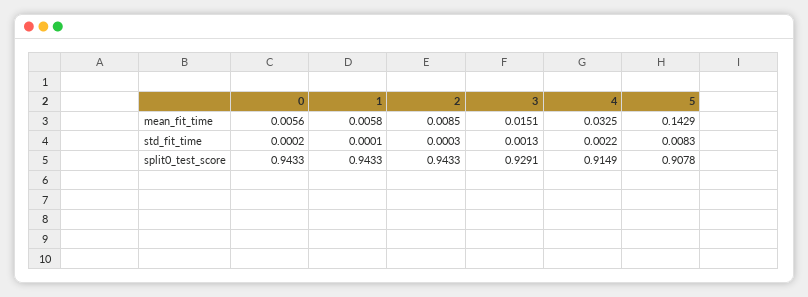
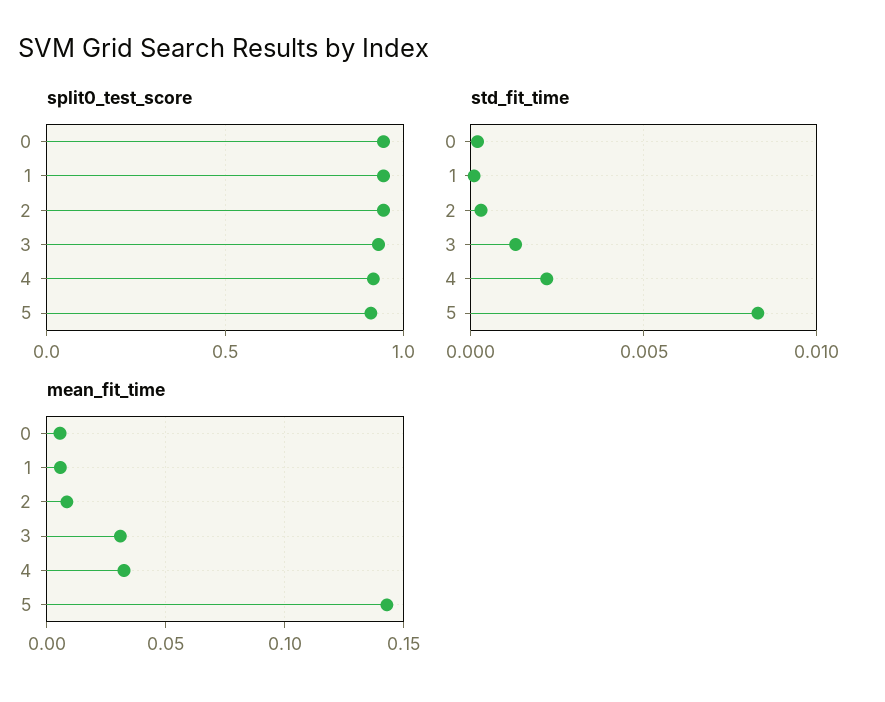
  {
    "mean_fit_time": {
      "0": 0.0056,
      "1": 0.0058,
      "2": 0.0085,
-     "3": 0.0151,
+     "3": 0.03,
      "4": 0.0325,
      "5": 0.1429
    },
    "std_fit_time": {
      "0": 0.0002,
      "1": 0.0001,
      "2": 0.0003,
      "3": 0.0013,
      "4": 0.0022,
      "5": 0.0083
    },
    "split0_test_score": {
      "0": 0.9433,
      "1": 0.9433,
      "2": 0.9433,
      "3": 0.9291,
      "4": 0.9149,
      "5": 0.9078
    }
  }

